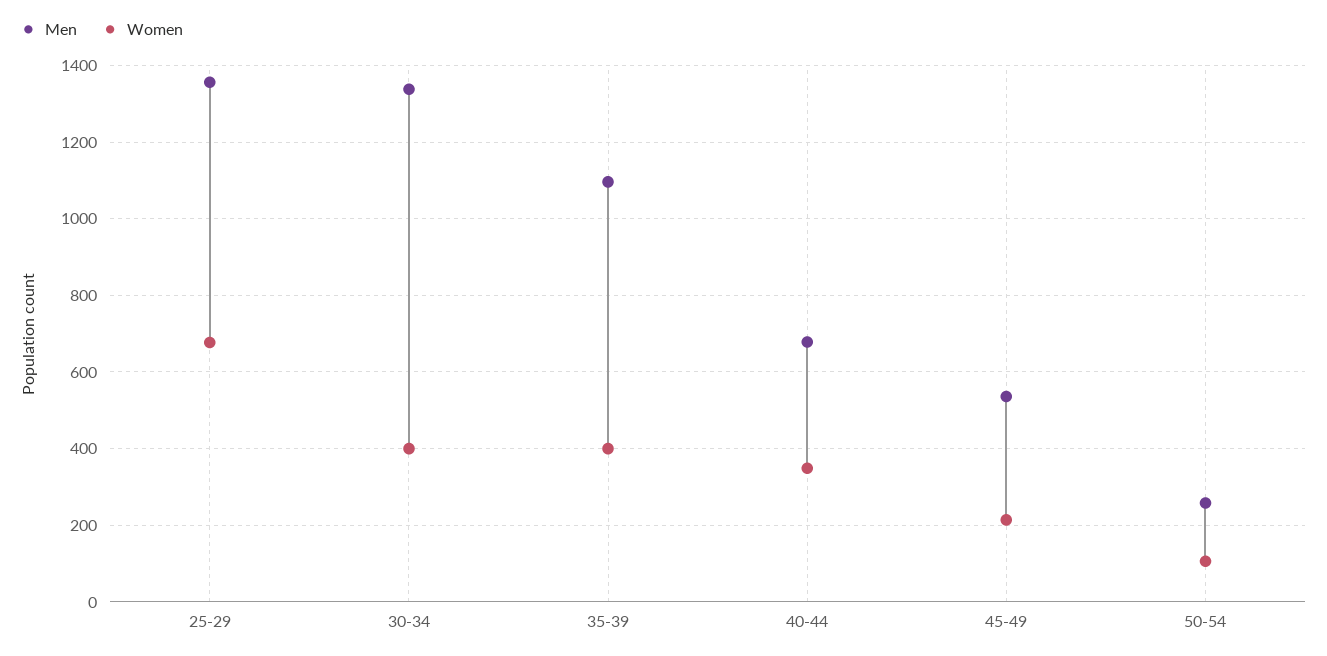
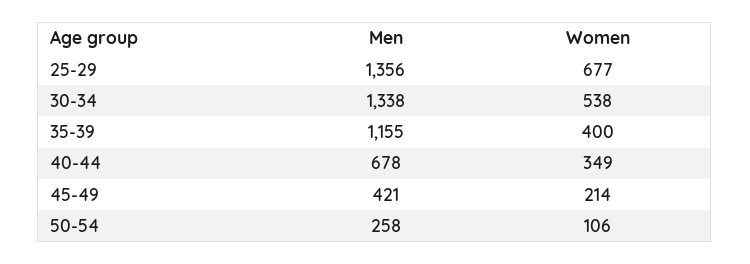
  {
    "Men": {
      "25-29": 1356,
      "30-34": 1338,
-     "35-39": 1100,
+     "35-39": 1155,
      "40-44": 678,
-     "45-49": 540,
+     "45-49": 421,
      "50-54": 258
    },
    "Women": {
      "25-29": 677,
-     "30-34": 400,
+     "30-34": 538,
      "35-39": 400,
      "40-44": 349,
      "45-49": 214,
      "50-54": 106
    }
  }

